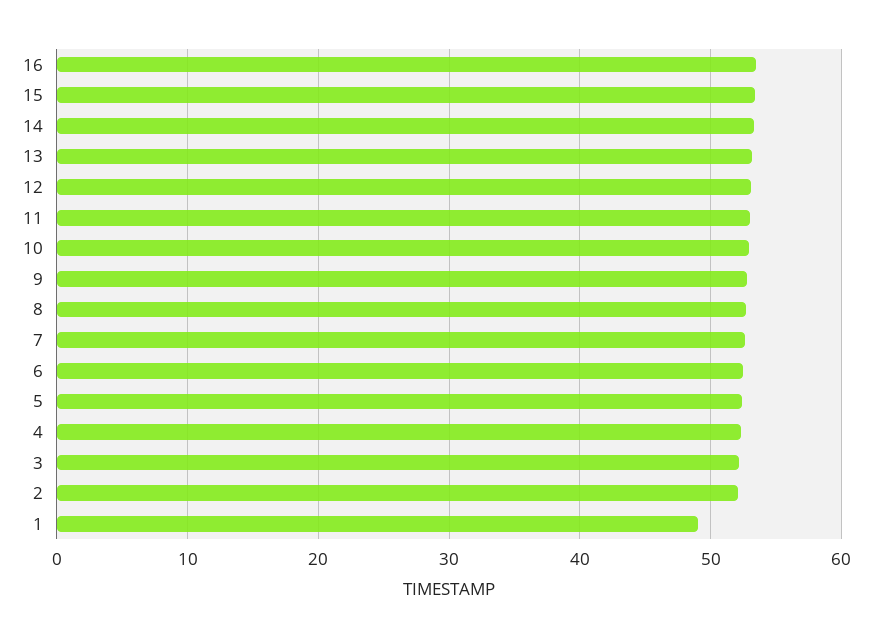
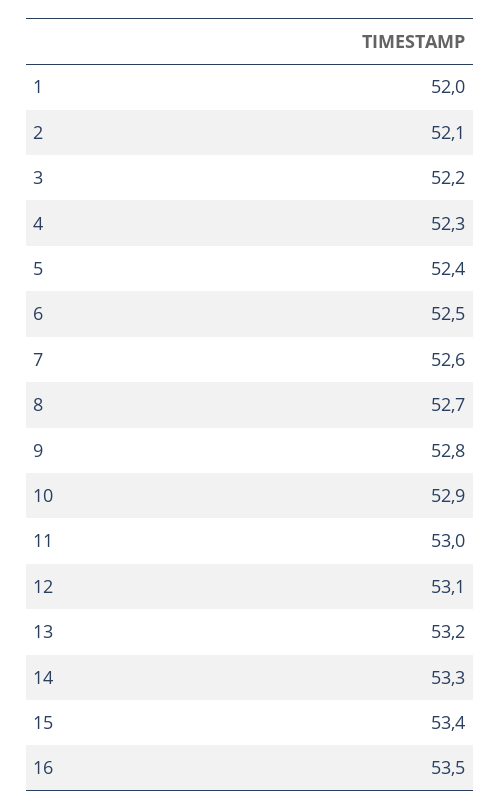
  {
    "16": 53.5,
    "15": 53.4,
    "14": 53.3,
    "13": 53.2,
    "12": 53.1,
    "11": 53,
    "10": 52.9,
    "9": 52.8,
    "8": 52.7,
    "7": 52.6,
    "6": 52.5,
    "5": 52.4,
    "4": 52.3,
    "3": 52.2,
    "2": 52.1,
-   "1": 49
+   "1": 52
  }

